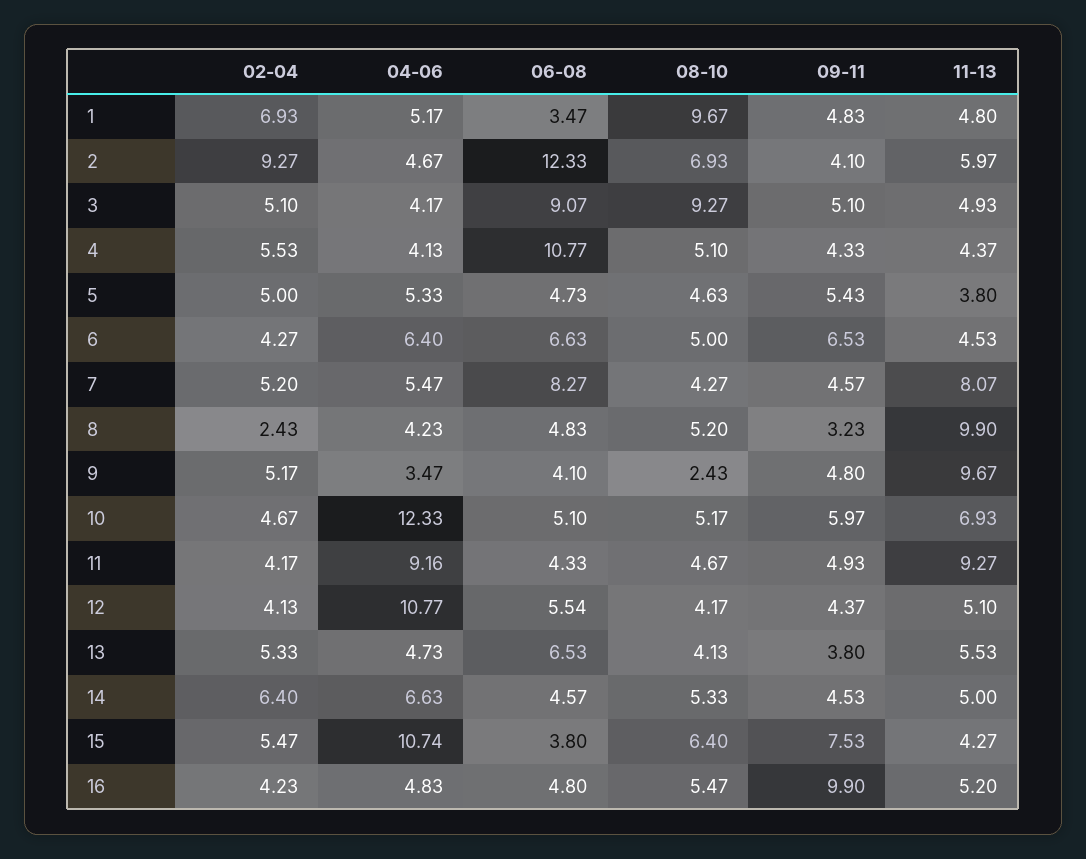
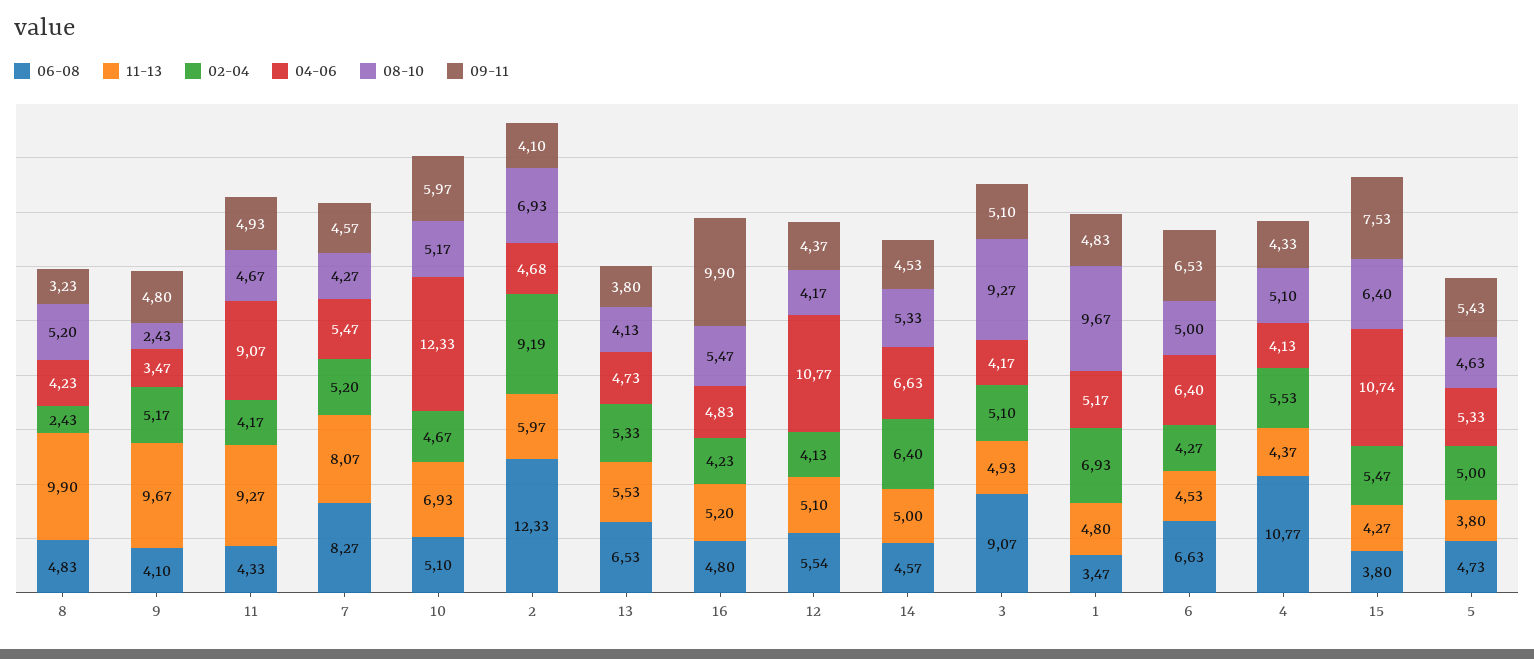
  {
    "02-04": {
      "1": 6.93,
-     "2": 9.27,
+     "2": 9.19,
      "3": 5.1,
      "4": 5.53,
      "5": 5,
      "6": 4.27,
      "7": 5.2,
      "8": 2.43,
      "9": 5.17,
      "10": 4.67,
      "11": 4.17,
      "12": 4.13,
      "13": 5.33,
      "14": 6.4,
      "15": 5.47,
      "16": 4.23
    },
    "04-06": {
      "1": 5.17,
-     "2": 4.67,
+     "2": 4.68,
      "3": 4.17,
      "4": 4.13,
      "5": 5.33,
      "6": 6.4,
      "7": 5.47,
      "8": 4.23,
      "9": 3.47,
      "10": 12.33,
-     "11": 9.16,
+     "11": 9.07,
      "12": 10.77,
      "13": 4.73,
      "14": 6.63,
      "15": 10.74,
      "16": 4.83
    },
    "06-08": {
      "1": 3.47,
      "2": 12.33,
      "3": 9.07,
      "4": 10.77,
      "5": 4.73,
      "6": 6.63,
      "7": 8.27,
      "8": 4.83,
      "9": 4.1,
      "10": 5.1,
      "11": 4.33,
      "12": 5.54,
      "13": 6.53,
      "14": 4.57,
      "15": 3.8,
      "16": 4.8
    },
    "08-10": {
      "1": 9.67,
      "2": 6.93,
      "3": 9.27,
      "4": 5.1,
      "5": 4.63,
      "6": 5,
      "7": 4.27,
      "8": 5.2,
      "9": 2.43,
      "10": 5.17,
      "11": 4.67,
      "12": 4.17,
      "13": 4.13,
      "14": 5.33,
      "15": 6.4,
      "16": 5.47
    },
    "09-11": {
      "1": 4.83,
      "2": 4.1,
      "3": 5.1,
      "4": 4.33,
      "5": 5.43,
      "6": 6.53,
      "7": 4.57,
      "8": 3.23,
      "9": 4.8,
      "10": 5.97,
      "11": 4.93,
      "12": 4.37,
      "13": 3.8,
      "14": 4.53,
      "15": 7.53,
      "16": 9.9
    },
    "11-13": {
      "1": 4.8,
      "2": 5.97,
      "3": 4.93,
      "4": 4.37,
      "5": 3.8,
      "6": 4.53,
      "7": 8.07,
      "8": 9.9,
      "9": 9.67,
      "10": 6.93,
      "11": 9.27,
      "12": 5.1,
      "13": 5.53,
      "14": 5,
      "15": 4.27,
      "16": 5.2
    }
  }

